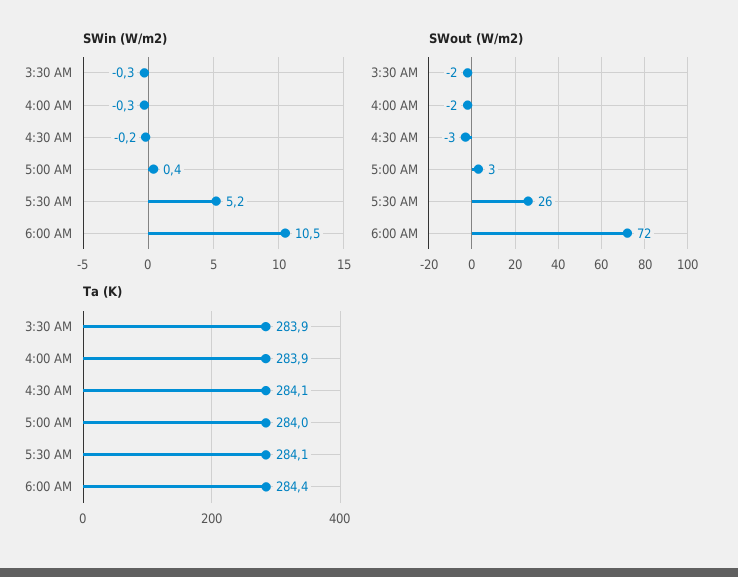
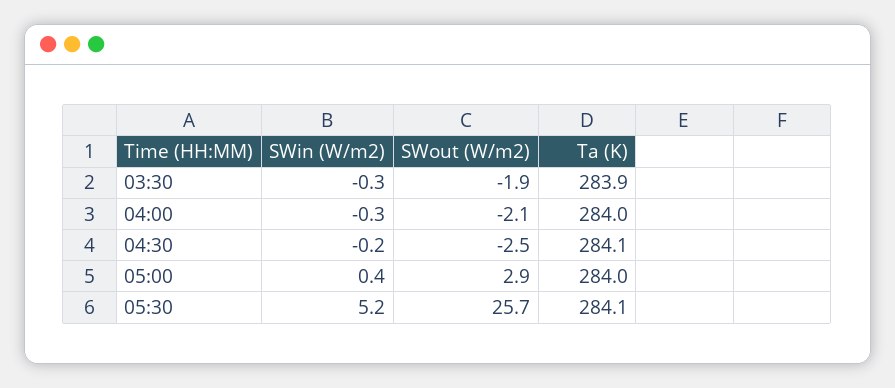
  {
    "SWin (W/m2)": {
      "3:30 AM": -0.3,
      "4:00 AM": -0.3,
      "4:30 AM": -0.2,
      "5:00 AM": 0.4,
-     "5:30 AM": 5.2,
+     "5:30 AM": 5.2
-     "6:00 AM": 10.5
    },
    "SWout (W/m2)": {
      "3:30 AM": -1.9,
      "4:00 AM": -2.1,
      "4:30 AM": -2.5,
      "5:00 AM": 2.9,
-     "5:30 AM": 25.7,
+     "5:30 AM": 25.7
-     "6:00 AM": 72
    },
    "Ta (K)": {
      "3:30 AM": 283.9,
-     "4:00 AM": 283.9,
+     "4:00 AM": 284,
      "4:30 AM": 284.1,
      "5:00 AM": 284,
-     "5:30 AM": 284.1,
+     "5:30 AM": 284.1
-     "6:00 AM": 284.4
    }
  }

